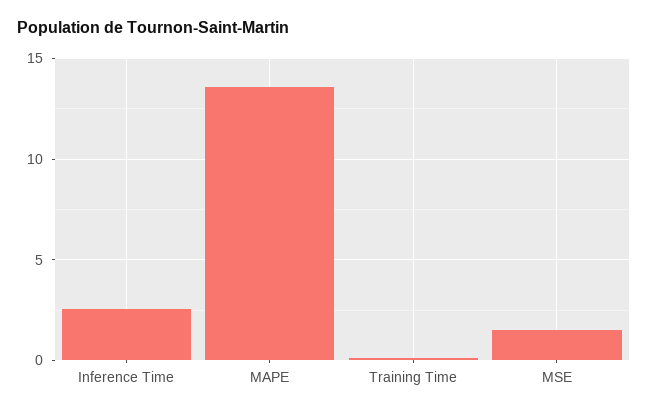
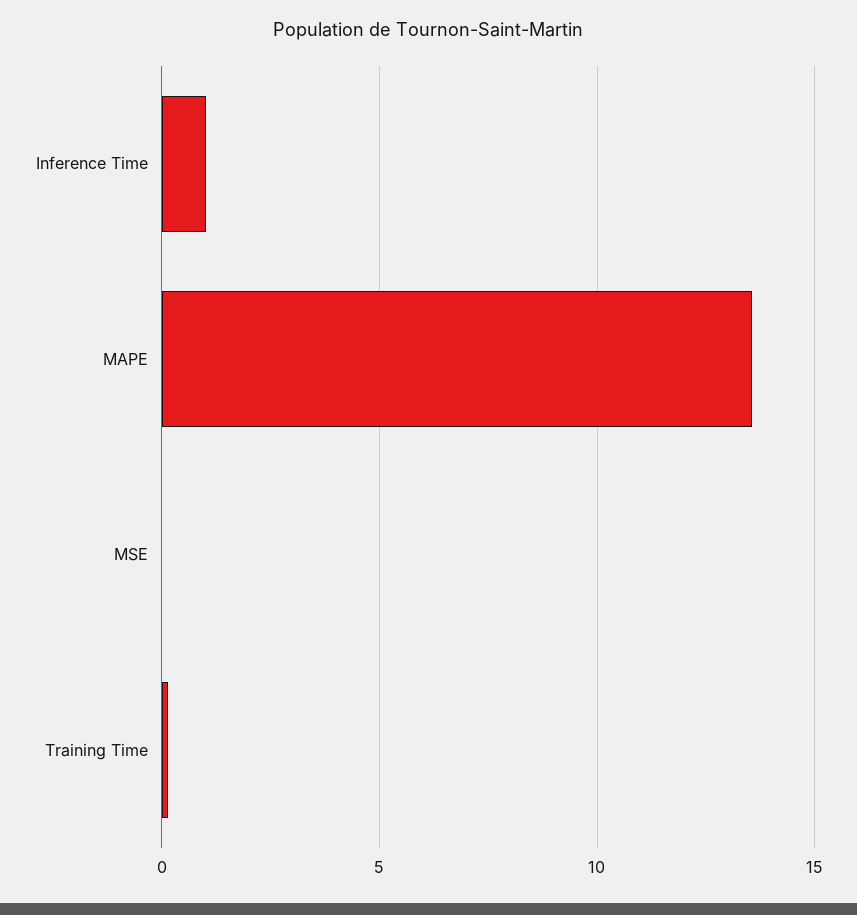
  {
-   "Inference Time": 2.5,
+   "Inference Time": 1,
    "MAPE": 13.5,
    "Training Time": 0,
-   "MSE": 1.5
+   "MSE": 0
  }

